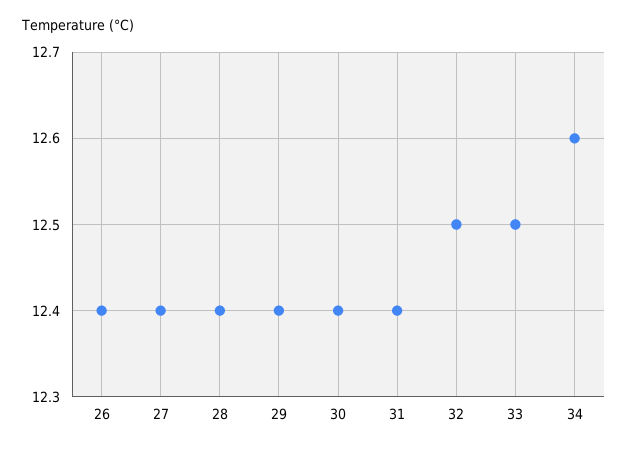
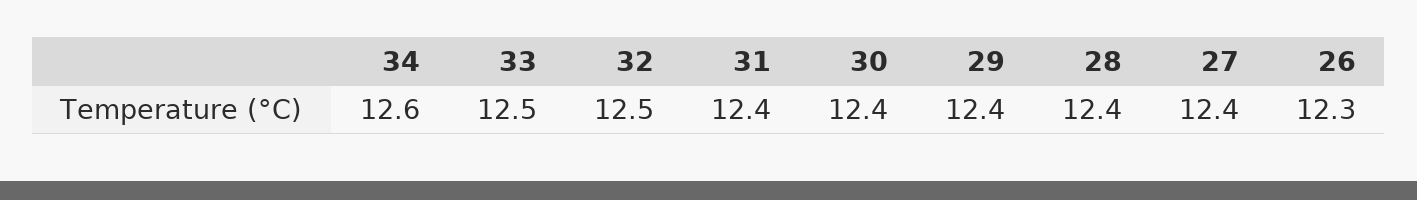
  {
-   "26": 12.4,
+   "26": 12.3,
    "27": 12.4,
    "28": 12.4,
    "29": 12.4,
    "30": 12.4,
    "31": 12.4,
    "32": 12.5,
    "33": 12.5,
    "34": 12.6
  }

